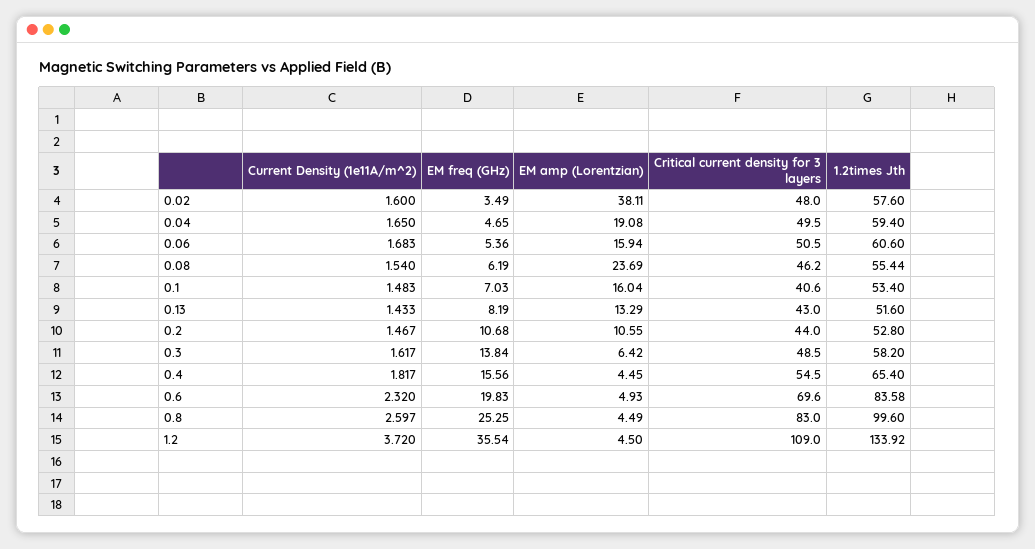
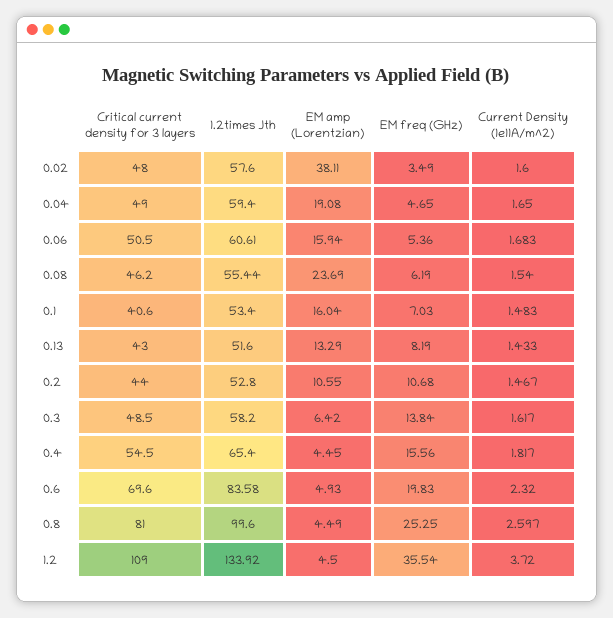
  {
    "Current Density (1e11A/m^2)": {
      "0.02": 1.6,
      "0.04": 1.65,
      "0.06": 1.683,
      "0.08": 1.54,
      "0.1": 1.483,
      "0.13": 1.433,
      "0.2": 1.467,
      "0.3": 1.617,
      "0.4": 1.817,
      "0.6": 2.32,
      "0.8": 2.597,
      "1.2": 3.72
    },
    "EM freq (GHz)": {
      "0.02": 3.49,
      "0.04": 4.65,
      "0.06": 5.36,
      "0.08": 6.19,
      "0.1": 7.03,
      "0.13": 8.19,
      "0.2": 10.68,
      "0.3": 13.84,
      "0.4": 15.56,
      "0.6": 19.83,
      "0.8": 25.25,
      "1.2": 35.54
    },
    "EM amp (Lorentzian)": {
      "0.02": 38.11,
      "0.04": 19.08,
      "0.06": 15.94,
      "0.08": 23.69,
      "0.1": 16.04,
      "0.13": 13.29,
      "0.2": 10.55,
      "0.3": 6.42,
      "0.4": 4.45,
      "0.6": 4.93,
      "0.8": 4.49,
      "1.2": 4.5
    },
    "Critical current density for 3 layers": {
      "0.02": 48,
-     "0.04": 49.5,
+     "0.04": 49,
      "0.06": 50.5,
      "0.08": 46.2,
      "0.1": 40.6,
      "0.13": 43,
      "0.2": 44,
      "0.3": 48.5,
      "0.4": 54.5,
      "0.6": 69.6,
-     "0.8": 83,
+     "0.8": 81,
      "1.2": 109
    },
    "1.2times Jth": {
      "0.02": 57.6,
      "0.04": 59.4,
-     "0.06": 60.6,
+     "0.06": 60.61,
      "0.08": 55.44,
      "0.1": 53.4,
      "0.13": 51.6,
      "0.2": 52.8,
      "0.3": 58.2,
      "0.4": 65.4,
      "0.6": 83.58,
      "0.8": 99.6,
      "1.2": 133.92
    }
  }

